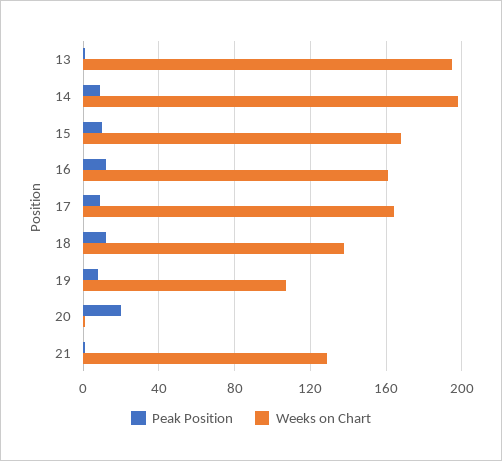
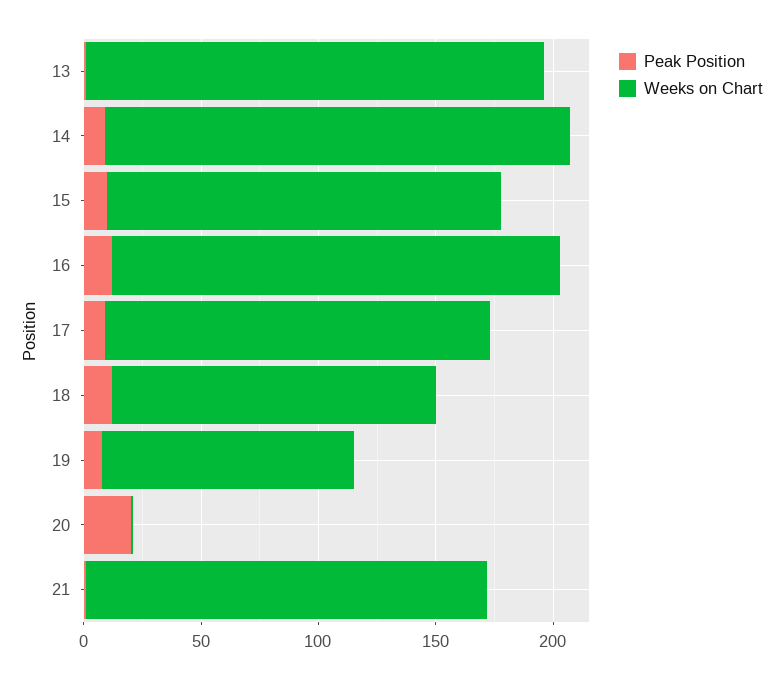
  {
    "Peak Position": {
      "13": 0,
      "14": 10,
      "15": 10,
      "16": 10,
      "17": 10,
      "18": 10,
      "19": 10,
      "20": 20,
      "21": 0
    },
    "Weeks on Chart": {
      "13": 195,
      "14": 200,
      "15": 170,
-     "16": 160,
+     "16": 190,
      "17": 165,
      "18": 140,
      "19": 105,
      "20": 0,
-     "21": 130
+     "21": 170
    }
  }

